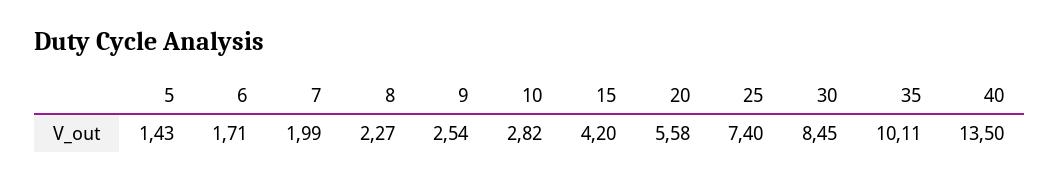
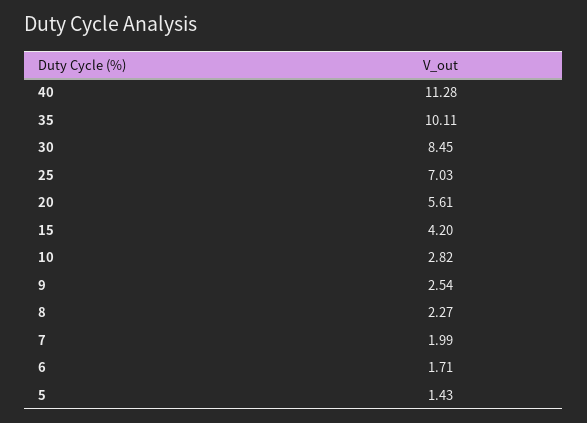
  {
    "5": 1.43,
    "6": 1.71,
    "7": 1.99,
    "8": 2.27,
    "9": 2.54,
    "10": 2.82,
    "15": 4.2,
-   "20": 5.58,
+   "20": 5.61,
-   "25": 7.4,
+   "25": 7.03,
    "30": 8.45,
    "35": 10.11,
-   "40": 13.5
+   "40": 11.28
  }

